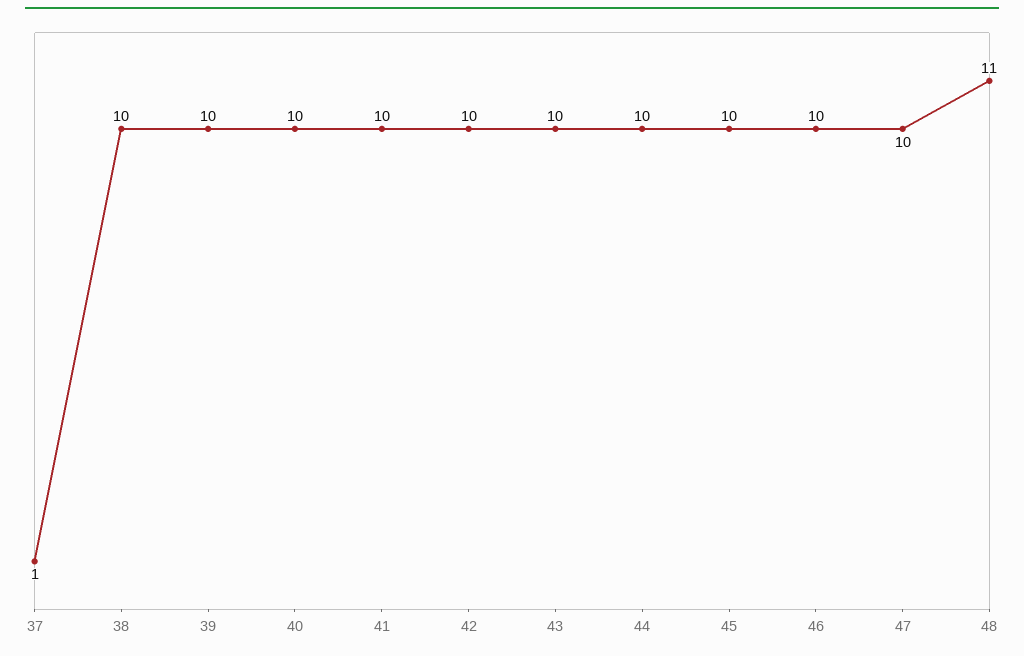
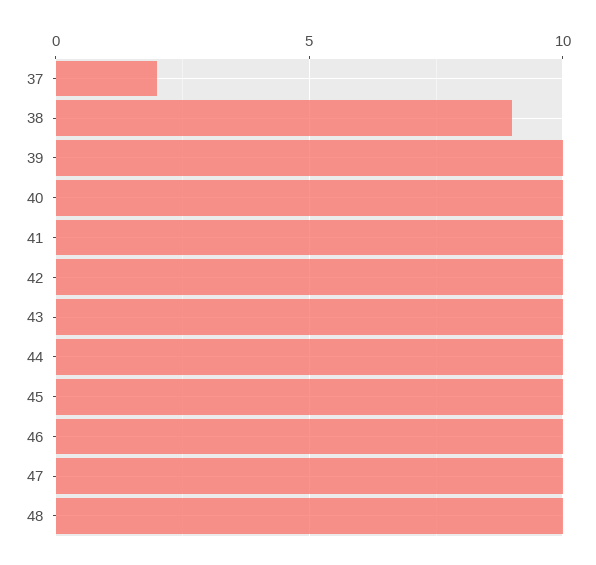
  {
-   "37": 1,
+   "37": 2,
-   "38": 10,
+   "38": 9,
    "39": 10,
    "40": 10,
    "41": 10,
    "42": 10,
    "43": 10,
    "44": 10,
    "45": 10,
    "46": 10,
    "47": 10,
-   "48": 11
+   "48": 10
  }

